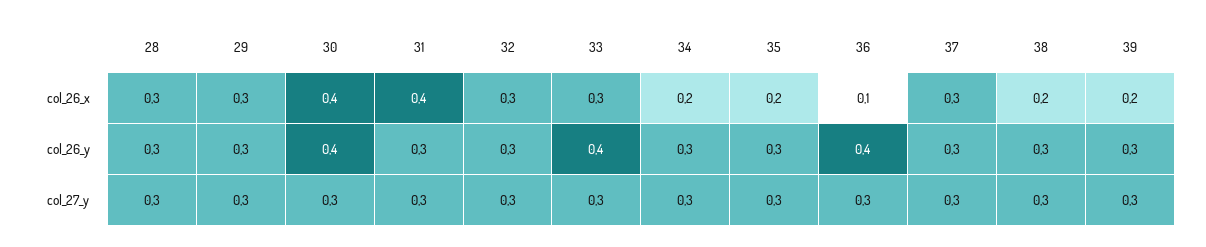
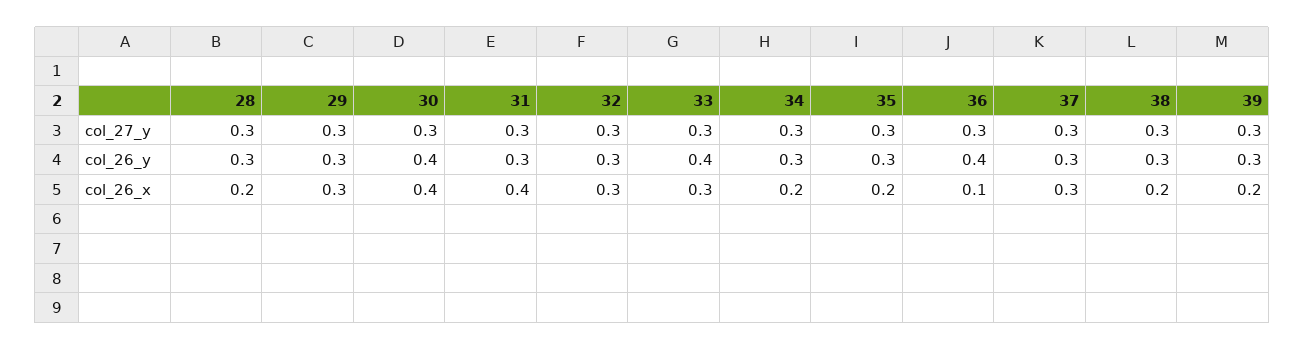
  {
    "28": {
-     "col_26_x": 0.3,
+     "col_26_x": 0.2,
      "col_26_y": 0.3,
      "col_27_y": 0.3
    },
    "29": {
      "col_26_x": 0.3,
      "col_26_y": 0.3,
      "col_27_y": 0.3
    },
    "30": {
      "col_26_x": 0.4,
      "col_26_y": 0.4,
      "col_27_y": 0.3
    },
    "31": {
      "col_26_x": 0.4,
      "col_26_y": 0.3,
      "col_27_y": 0.3
    },
    "32": {
      "col_26_x": 0.3,
      "col_26_y": 0.3,
      "col_27_y": 0.3
    },
    "33": {
      "col_26_x": 0.3,
      "col_26_y": 0.4,
      "col_27_y": 0.3
    },
    "34": {
      "col_26_x": 0.2,
      "col_26_y": 0.3,
      "col_27_y": 0.3
    },
    "35": {
      "col_26_x": 0.2,
      "col_26_y": 0.3,
      "col_27_y": 0.3
    },
    "36": {
      "col_26_x": 0.1,
      "col_26_y": 0.4,
      "col_27_y": 0.3
    },
    "37": {
      "col_26_x": 0.3,
      "col_26_y": 0.3,
      "col_27_y": 0.3
    },
    "38": {
      "col_26_x": 0.2,
      "col_26_y": 0.3,
      "col_27_y": 0.3
    },
    "39": {
      "col_26_x": 0.2,
      "col_26_y": 0.3,
      "col_27_y": 0.3
    }
  }

